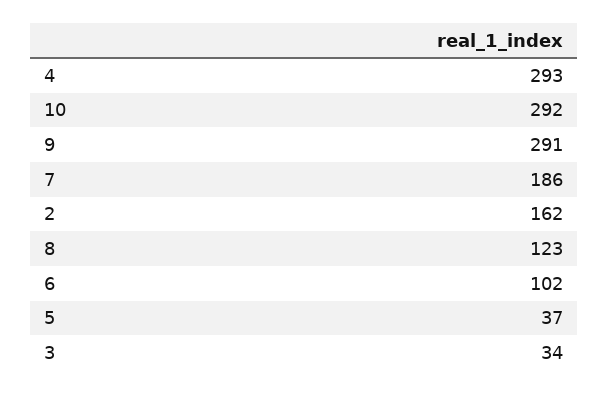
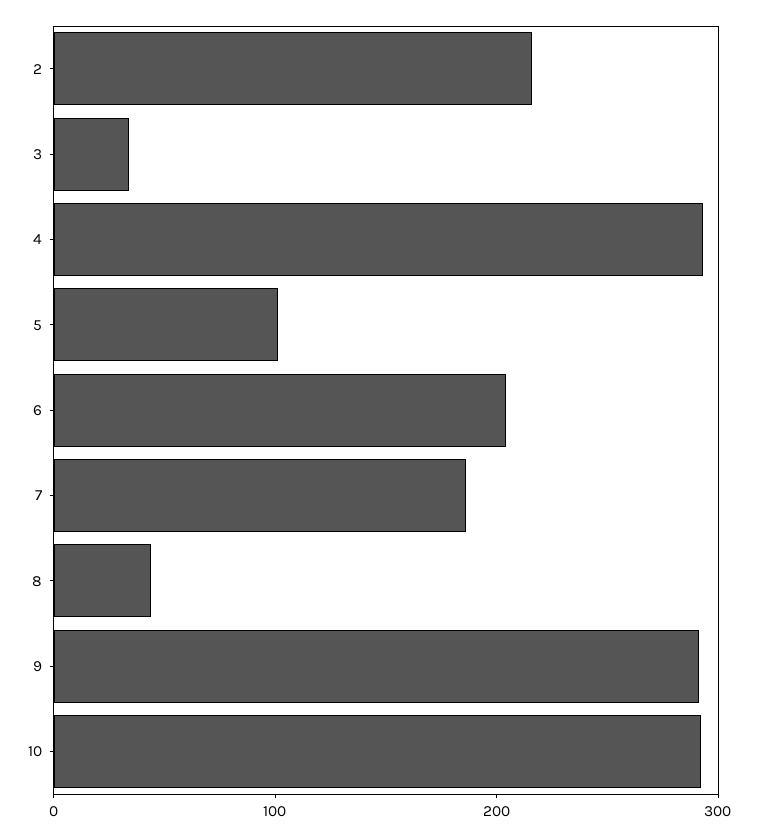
  {
    "4": 293,
    "10": 292,
    "9": 291,
    "7": 186,
-   "2": 162,
+   "2": 220,
-   "8": 123,
+   "8": 40,
-   "6": 102,
+   "6": 200,
-   "5": 37,
+   "5": 100,
    "3": 34
  }

